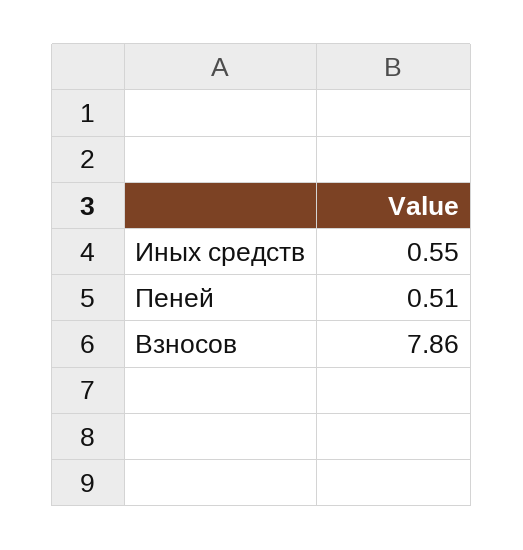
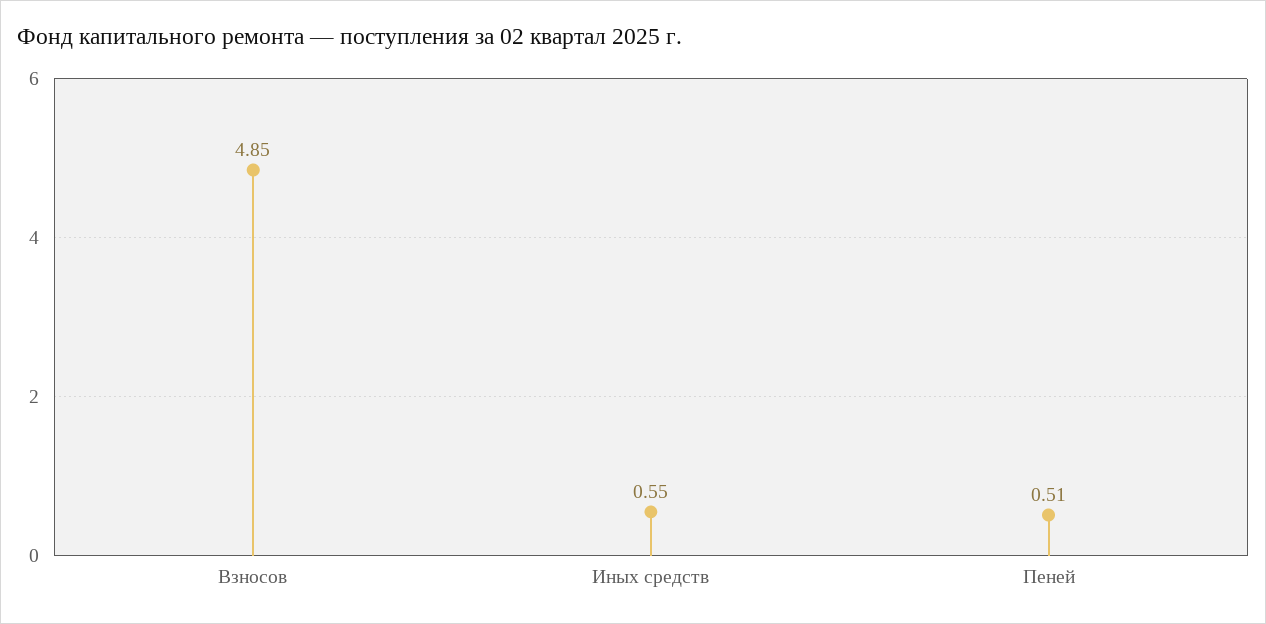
  {
    "Иных средств": 0.55,
    "Пеней": 0.51,
-   "Взносов": 7.86
+   "Взносов": 4.85
  }

